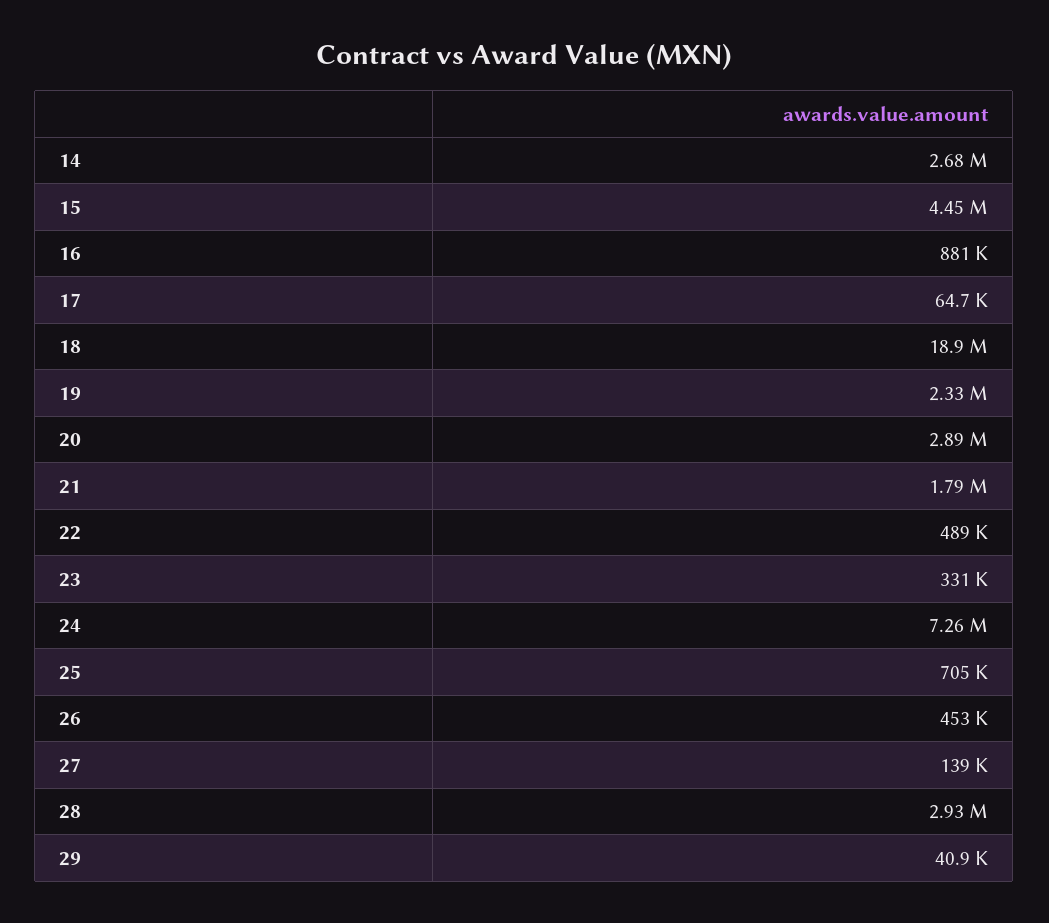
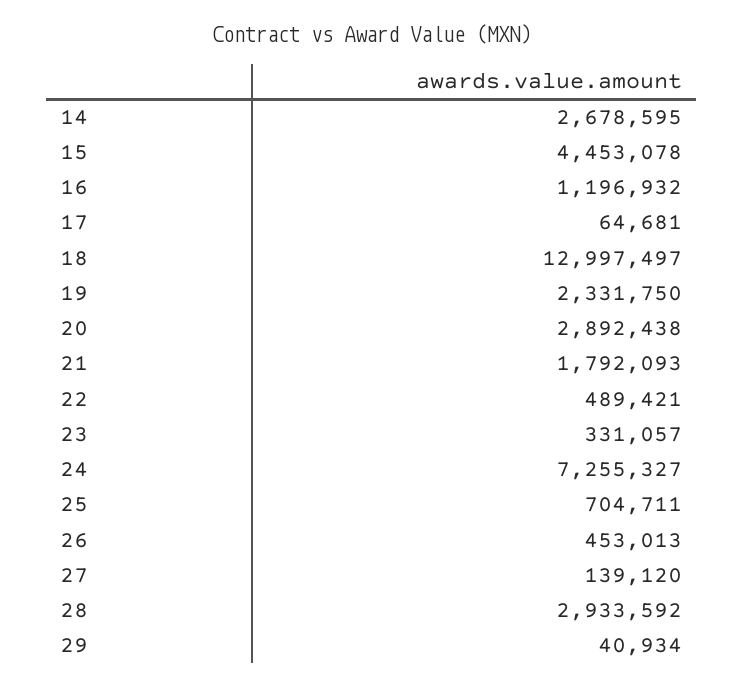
  {
    "14": 2678595,
    "15": 4453078,
-   "16": 881000,
+   "16": 1196932,
    "17": 64681,
-   "18": 18900000,
+   "18": 12997497,
    "19": 2331750,
    "20": 2892438,
    "21": 1792093,
    "22": 489421,
    "23": 331057,
    "24": 7255327,
    "25": 704711,
    "26": 453013,
    "27": 139120,
    "28": 2933592,
    "29": 40934
  }

